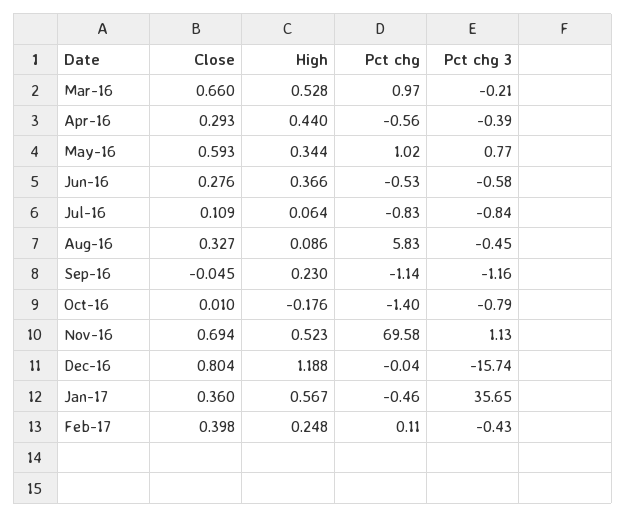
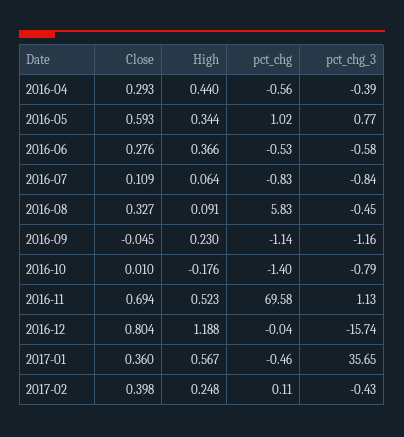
  {
    "Close": {
-     "Mar-16": 0.66,
      "Apr-16": 0.293,
      "May-16": 0.593,
      "Jun-16": 0.276,
      "Jul-16": 0.109,
      "Aug-16": 0.327,
      "Sep-16": -0.045,
      "Oct-16": 0.01,
      "Nov-16": 0.694,
      "Dec-16": 0.804,
      "Jan-17": 0.36,
      "Feb-17": 0.398
    },
    "High": {
-     "Mar-16": 0.528,
      "Apr-16": 0.44,
      "May-16": 0.344,
      "Jun-16": 0.366,
      "Jul-16": 0.064,
-     "Aug-16": 0.086,
+     "Aug-16": 0.091,
      "Sep-16": 0.23,
      "Oct-16": -0.176,
      "Nov-16": 0.523,
      "Dec-16": 1.188,
      "Jan-17": 0.567,
      "Feb-17": 0.248
    },
    "Pct chg": {
-     "Mar-16": 0.97,
      "Apr-16": -0.56,
      "May-16": 1.02,
      "Jun-16": -0.53,
      "Jul-16": -0.83,
      "Aug-16": 5.83,
      "Sep-16": -1.14,
      "Oct-16": -1.4,
      "Nov-16": 69.58,
      "Dec-16": -0.04,
      "Jan-17": -0.46,
      "Feb-17": 0.11
    },
    "Pct chg 3": {
-     "Mar-16": -0.21,
      "Apr-16": -0.39,
      "May-16": 0.77,
      "Jun-16": -0.58,
      "Jul-16": -0.84,
      "Aug-16": -0.45,
      "Sep-16": -1.16,
      "Oct-16": -0.79,
      "Nov-16": 1.13,
      "Dec-16": -15.74,
      "Jan-17": 35.65,
      "Feb-17": -0.43
    }
  }

